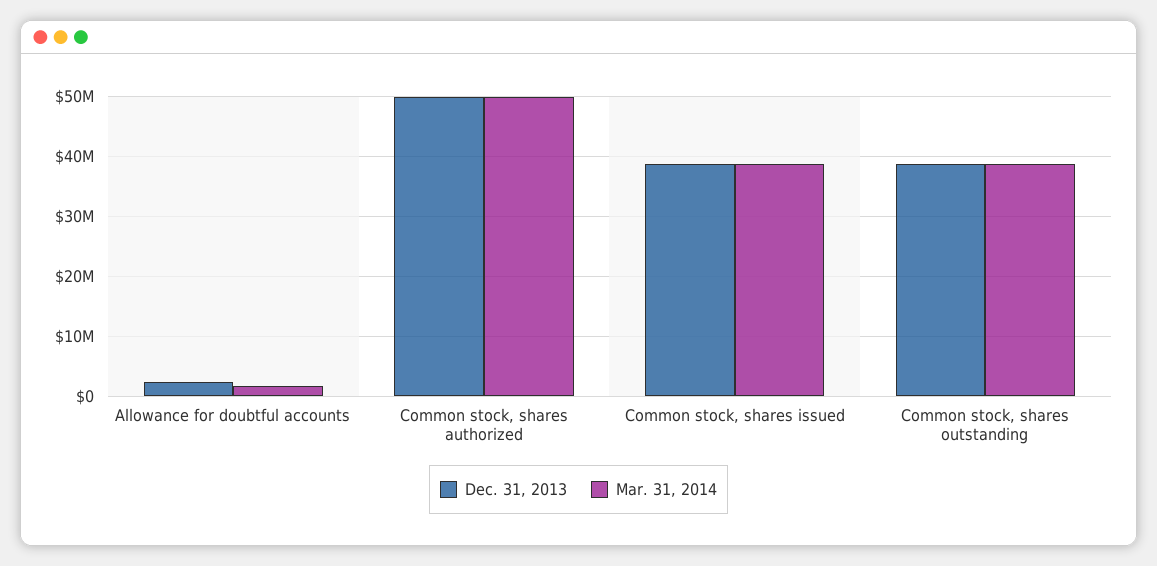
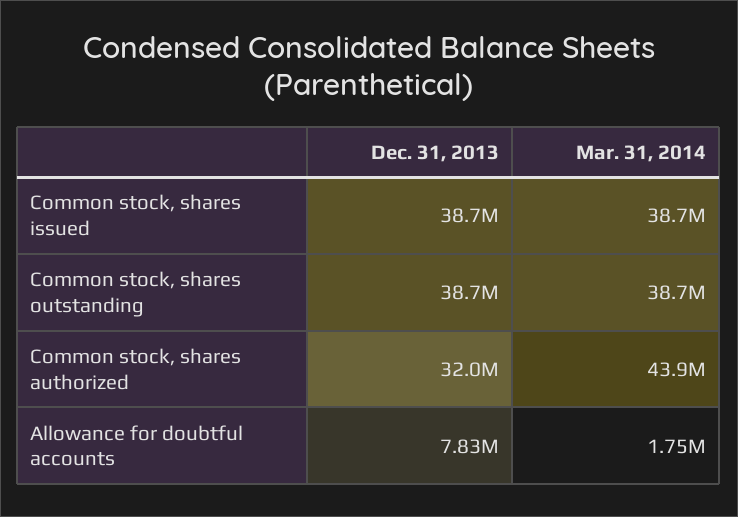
  {
    "Dec. 31, 2013": {
-     "Allowance for doubtful accounts": 2000000,
+     "Allowance for doubtful accounts": 7830000,
-     "Common stock, shares authorized": 50000000,
+     "Common stock, shares authorized": 32000000,
      "Common stock, shares issued": 38700000,
      "Common stock, shares outstanding": 38700000
    },
    "Mar. 31, 2014": {
      "Allowance for doubtful accounts": 1750000,
-     "Common stock, shares authorized": 50000000,
+     "Common stock, shares authorized": 43900000,
      "Common stock, shares issued": 38700000,
      "Common stock, shares outstanding": 38700000
    }
  }

